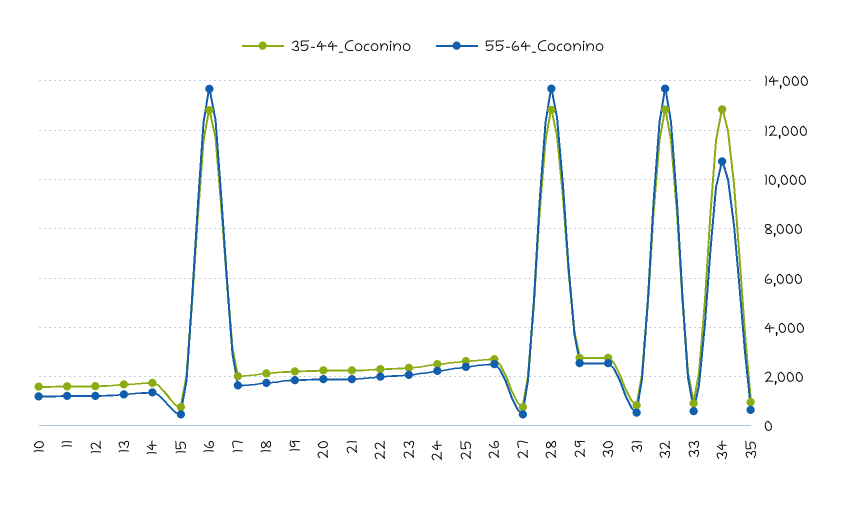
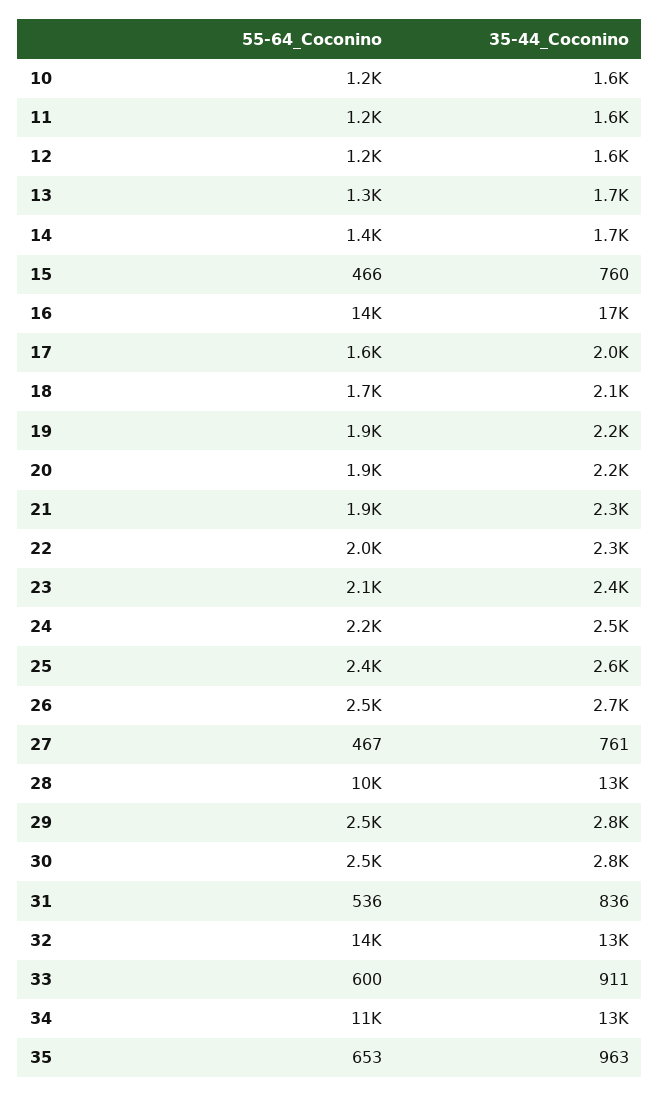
  {
    "35-44_Coconino": {
      "10": 1600,
      "11": 1600,
      "12": 1600,
      "13": 1700,
      "14": 1700,
      "15": 760,
-     "16": 12750,
+     "16": 17000,
      "17": 2000,
      "18": 2100,
      "19": 2200,
      "20": 2200,
      "21": 2300,
      "22": 2300,
      "23": 2400,
      "24": 2500,
      "25": 2600,
      "26": 2700,
      "27": 761,
      "28": 13000,
      "29": 2800,
      "30": 2800,
      "31": 836,
      "32": 13000,
      "33": 911,
      "34": 13000,
      "35": 963
    },
    "55-64_Coconino": {
      "10": 1200,
      "11": 1200,
      "12": 1200,
      "13": 1300,
      "14": 1400,
      "15": 466,
      "16": 14000,
      "17": 1600,
      "18": 1700,
      "19": 1900,
      "20": 1900,
      "21": 1900,
      "22": 2000,
      "23": 2100,
      "24": 2200,
      "25": 2400,
      "26": 2500,
      "27": 467,
-     "28": 13750,
+     "28": 10000,
      "29": 2500,
      "30": 2500,
      "31": 536,
      "32": 14000,
      "33": 600,
      "34": 11000,
      "35": 653
    }
  }

